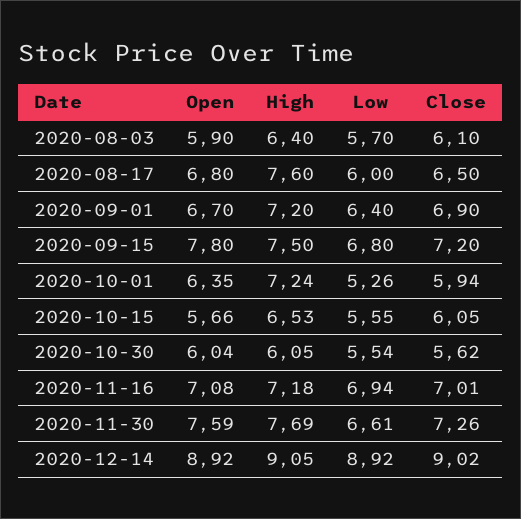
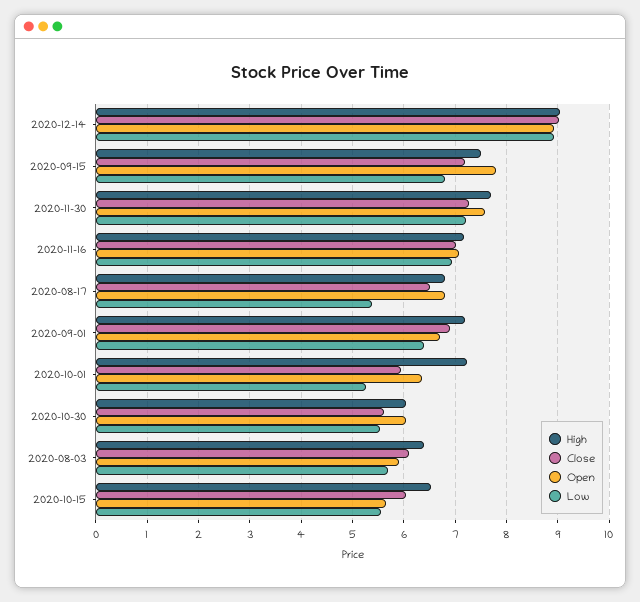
  {
    "Open": {
      "2020-08-03": 5.9,
      "2020-08-17": 6.8,
      "2020-09-01": 6.7,
      "2020-09-15": 7.8,
      "2020-10-01": 6.35,
      "2020-10-15": 5.66,
      "2020-10-30": 6.04,
      "2020-11-16": 7.08,
      "2020-11-30": 7.59,
      "2020-12-14": 8.92
    },
    "High": {
      "2020-08-03": 6.4,
-     "2020-08-17": 7.6,
+     "2020-08-17": 6.8,
      "2020-09-01": 7.2,
      "2020-09-15": 7.5,
      "2020-10-01": 7.24,
      "2020-10-15": 6.53,
      "2020-10-30": 6.05,
      "2020-11-16": 7.18,
      "2020-11-30": 7.69,
      "2020-12-14": 9.05
    },
    "Low": {
      "2020-08-03": 5.7,
-     "2020-08-17": 6,
+     "2020-08-17": 5.4,
      "2020-09-01": 6.4,
      "2020-09-15": 6.8,
      "2020-10-01": 5.26,
      "2020-10-15": 5.55,
      "2020-10-30": 5.54,
      "2020-11-16": 6.94,
-     "2020-11-30": 6.61,
+     "2020-11-30": 7.2,
      "2020-12-14": 8.92
    },
    "Close": {
      "2020-08-03": 6.1,
      "2020-08-17": 6.5,
      "2020-09-01": 6.9,
      "2020-09-15": 7.2,
      "2020-10-01": 5.94,
      "2020-10-15": 6.05,
      "2020-10-30": 5.62,
      "2020-11-16": 7.01,
      "2020-11-30": 7.26,
      "2020-12-14": 9.02
    }
  }

